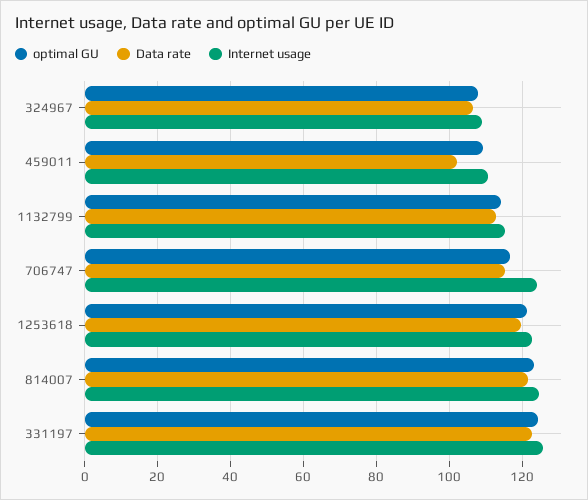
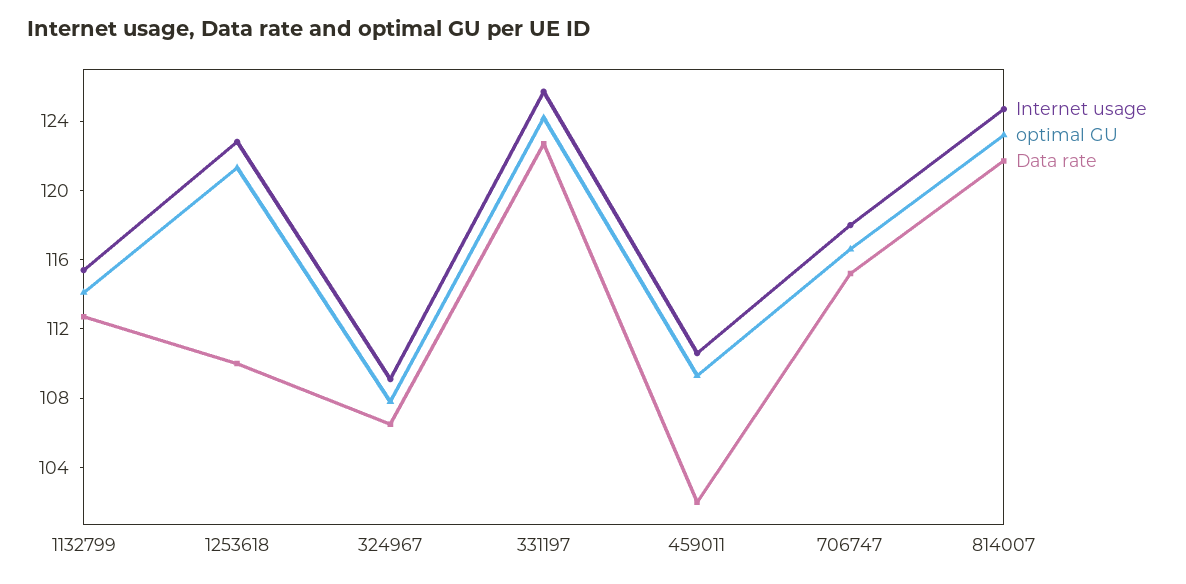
  {
    "optimal GU": {
      "324967": 108,
      "459011": 109,
      "1132799": 114,
      "706747": 117,
      "1253618": 121,
      "814007": 123,
      "331197": 124
    },
    "Data rate": {
      "324967": 107,
      "459011": 102,
      "1132799": 113,
      "706747": 115,
-     "1253618": 120,
+     "1253618": 110,
      "814007": 122,
      "331197": 123
    },
    "Internet usage": {
      "324967": 109,
      "459011": 111,
      "1132799": 115,
-     "706747": 124,
+     "706747": 118,
      "1253618": 123,
      "814007": 125,
      "331197": 126
    }
  }

